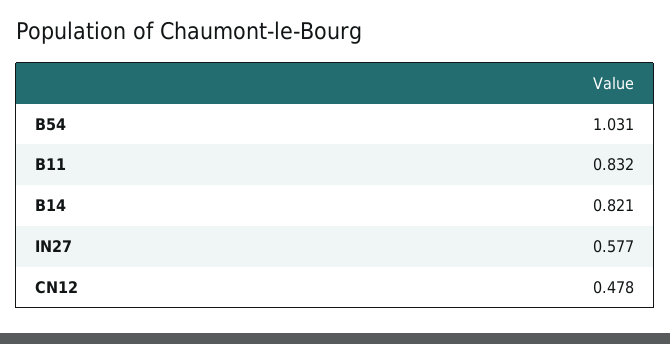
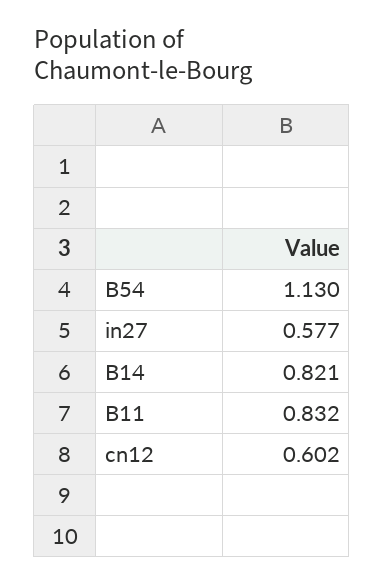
  {
-   "B54": 1.031,
+   "B54": 1.13,
    "B11": 0.832,
    "B14": 0.821,
    "IN27": 0.577,
-   "CN12": 0.478
+   "CN12": 0.602
  }

